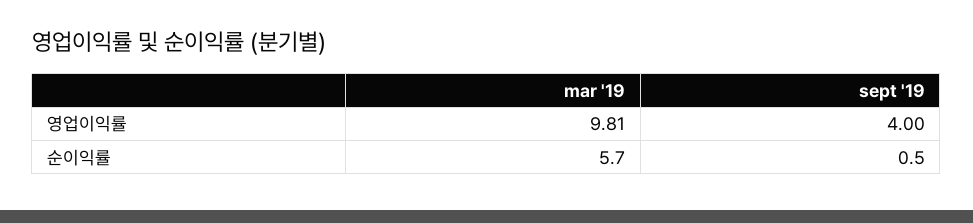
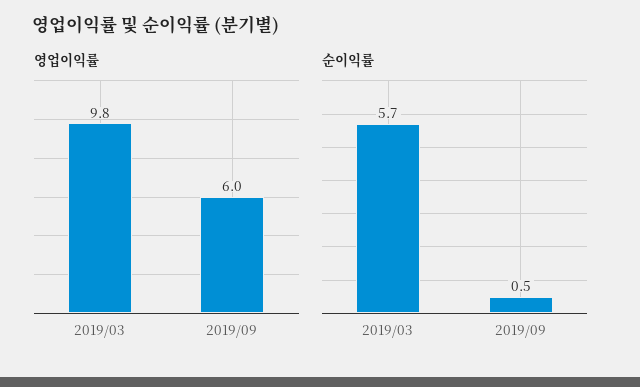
  {
    "영업이익률": {
      "mar '19": 9.81,
-     "sept '19": 4
+     "sept '19": 6
    },
    "순이익률": {
      "mar '19": 5.7,
      "sept '19": 0.5
    }
  }

